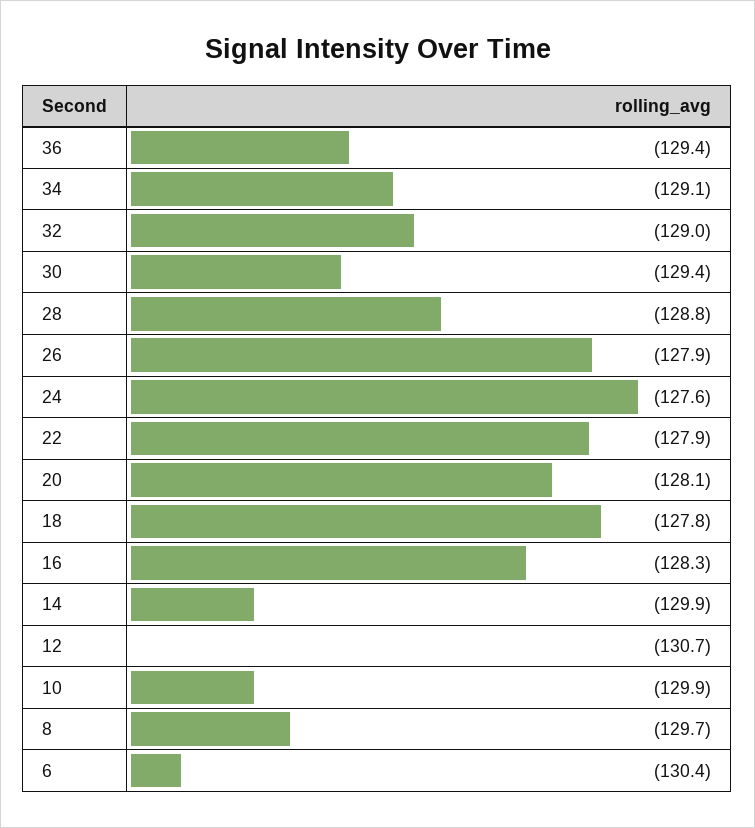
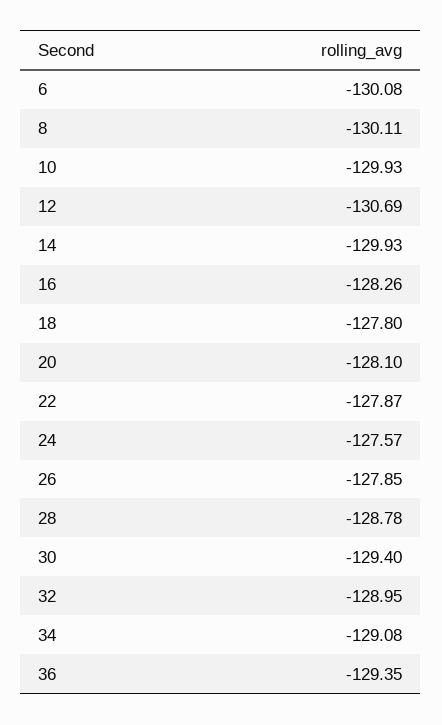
  {
    "36": -129.35,
    "34": -129.08,
    "32": -128.95,
    "30": -129.4,
    "28": -128.78,
    "26": -127.85,
    "24": -127.57,
    "22": -127.87,
    "20": -128.1,
    "18": -127.8,
    "16": -128.26,
    "14": -129.93,
    "12": -130.69,
    "10": -129.93,
-   "8": -129.7,
+   "8": -130.11,
-   "6": -130.4
+   "6": -130.08
  }

